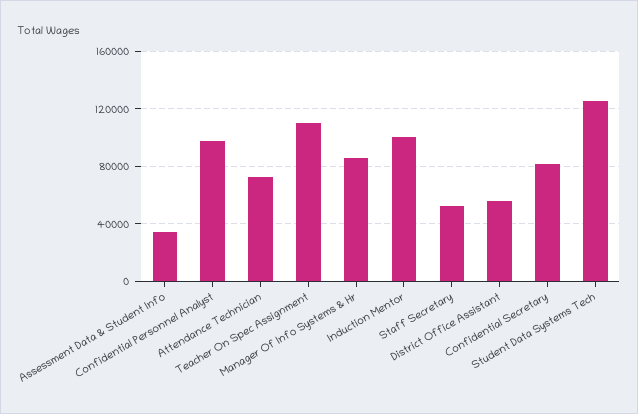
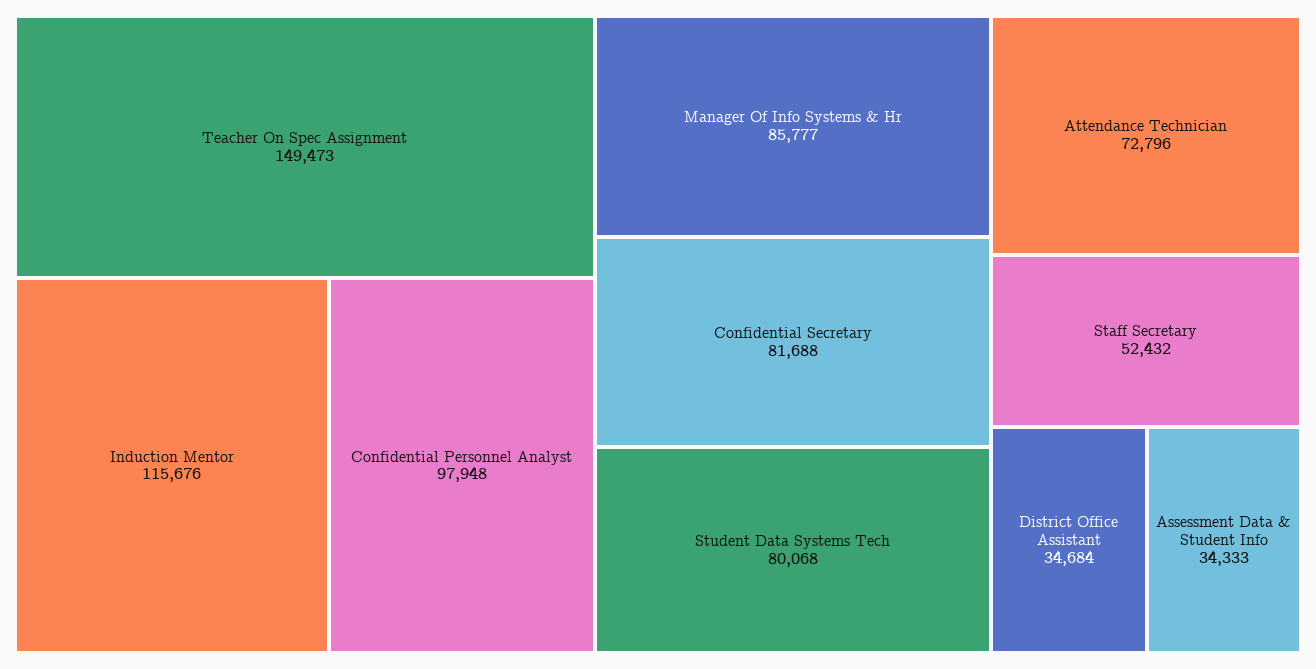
  {
    "Assessment Data & Student Info": 34333,
    "Confidential Personnel Analyst": 97948,
    "Attendance Technician": 72796,
-   "Teacher On Spec Assignment": 110000,
+   "Teacher On Spec Assignment": 149473,
    "Manager Of Info Systems & Hr": 85777,
-   "Induction Mentor": 100000,
+   "Induction Mentor": 115676,
    "Staff Secretary": 52432,
-   "District Office Assistant": 55000,
+   "District Office Assistant": 34684,
    "Confidential Secretary": 81688,
-   "Student Data Systems Tech": 125000
+   "Student Data Systems Tech": 80068
  }

